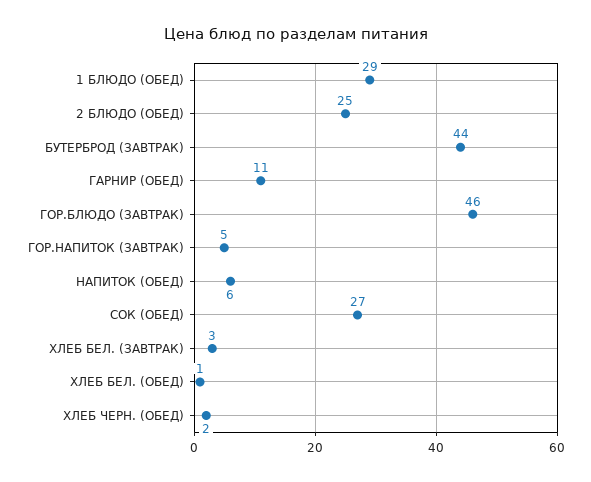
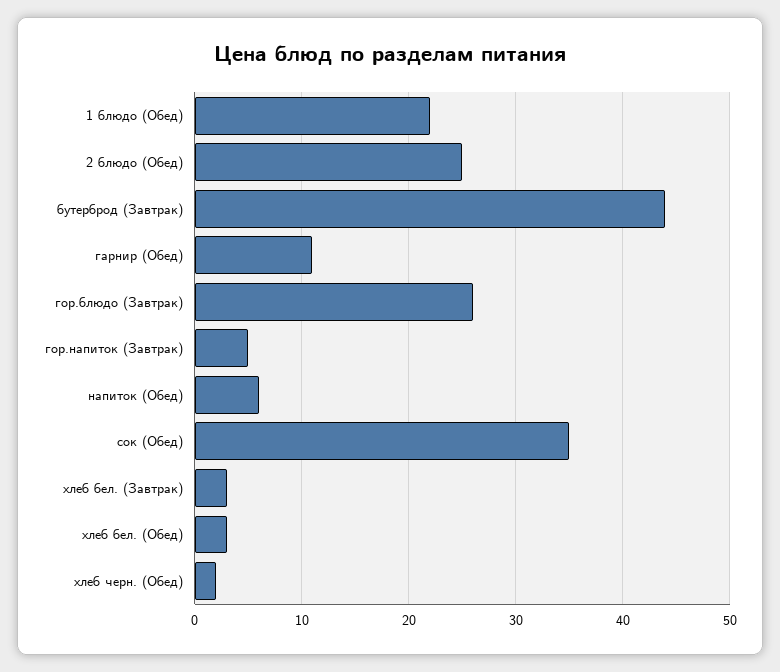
  {
-   "1 БЛЮДО (ОБЕД)": 29,
+   "1 БЛЮДО (ОБЕД)": 22,
    "2 БЛЮДО (ОБЕД)": 25,
    "БУТЕРБРОД (ЗАВТРАК)": 44,
    "ГАРНИР (ОБЕД)": 11,
-   "ГОР.БЛЮДО (ЗАВТРАК)": 46,
+   "ГОР.БЛЮДО (ЗАВТРАК)": 26,
    "ГОР.НАПИТОК (ЗАВТРАК)": 5,
    "НАПИТОК (ОБЕД)": 6,
-   "СОК (ОБЕД)": 27,
+   "СОК (ОБЕД)": 35,
    "ХЛЕБ БЕЛ. (ЗАВТРАК)": 3,
-   "ХЛЕБ БЕЛ. (ОБЕД)": 1,
+   "ХЛЕБ БЕЛ. (ОБЕД)": 3,
    "ХЛЕБ ЧЕРН. (ОБЕД)": 2
  }

